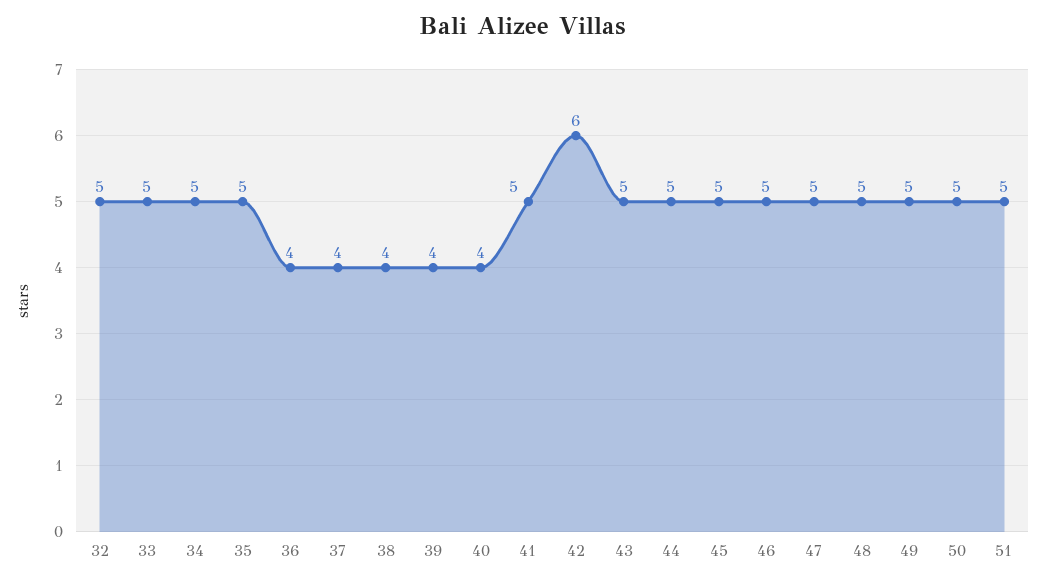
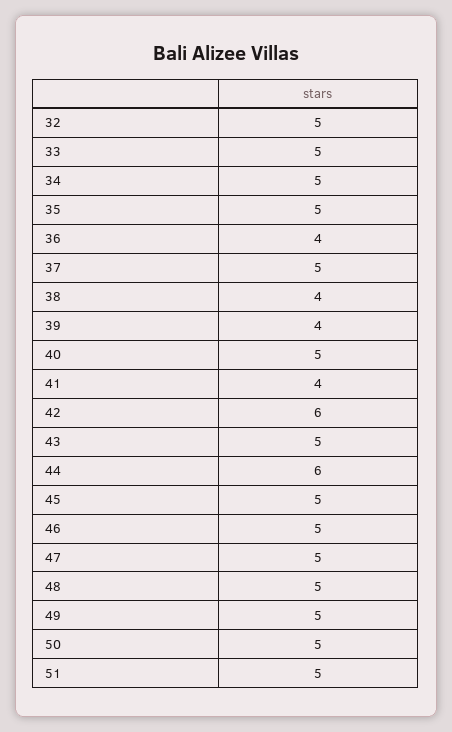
  {
    "32": 5,
    "33": 5,
    "34": 5,
    "35": 5,
    "36": 4,
-   "37": 4,
+   "37": 5,
    "38": 4,
    "39": 4,
-   "40": 4,
+   "40": 5,
-   "41": 5,
+   "41": 4,
    "42": 6,
    "43": 5,
-   "44": 5,
+   "44": 6,
    "45": 5,
    "46": 5,
    "47": 5,
    "48": 5,
    "49": 5,
    "50": 5,
    "51": 5
  }

